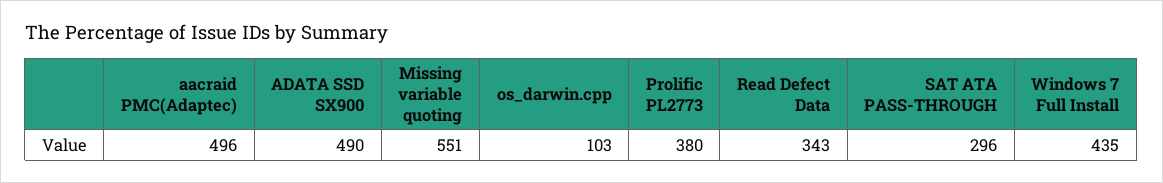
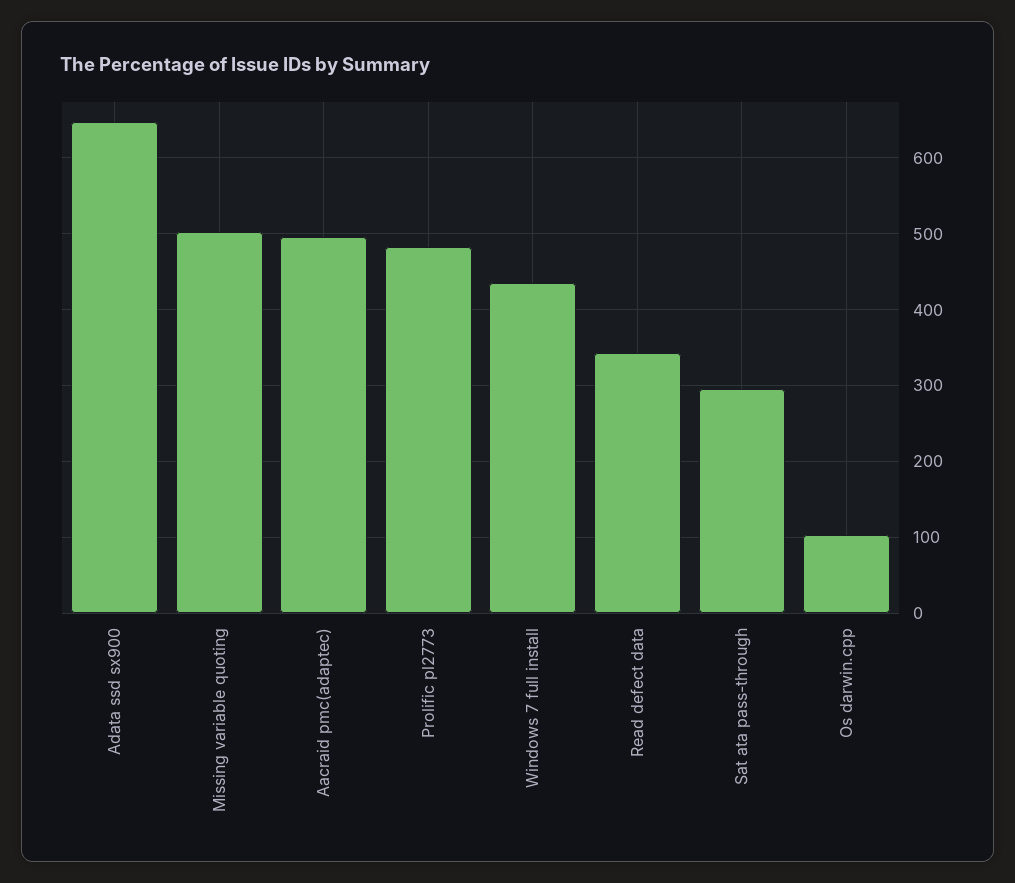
  {
    "aacraid PMC(Adaptec)": 496,
-   "ADATA SSD SX900": 490,
+   "ADATA SSD SX900": 650,
-   "Missing variable quoting": 551,
+   "Missing variable quoting": 500,
    "os_darwin.cpp": 103,
-   "Prolific PL2773": 380,
+   "Prolific PL2773": 480,
    "Read Defect Data": 343,
    "SAT ATA PASS-THROUGH": 296,
    "Windows 7 Full Install": 435
  }

